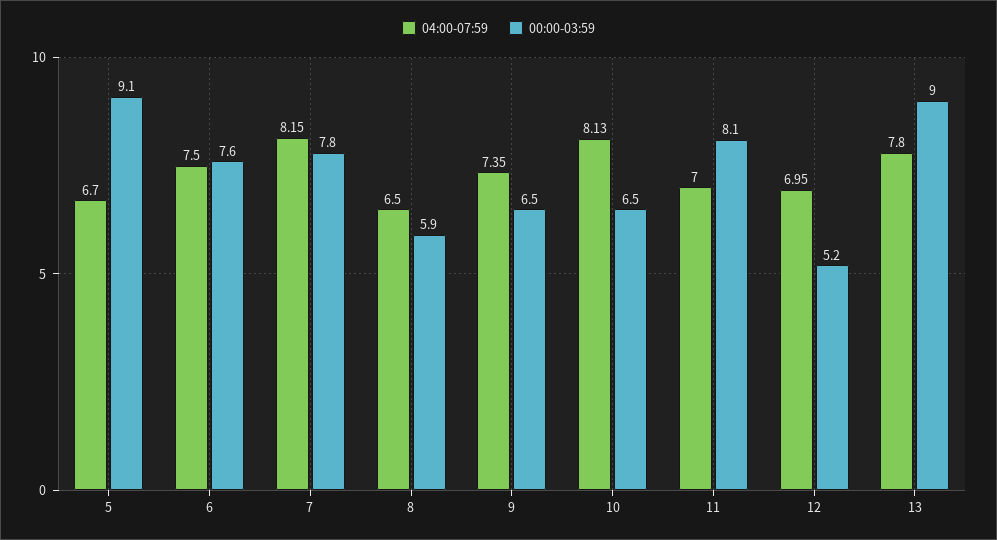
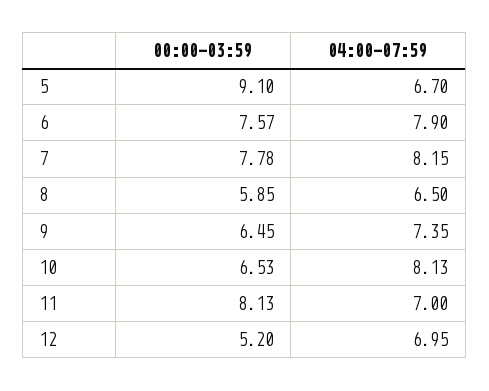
  {
    "04:00-07:59": {
      "5": 6.7,
-     "6": 7.5,
+     "6": 7.9,
      "7": 8.15,
      "8": 6.5,
      "9": 7.35,
      "10": 8.13,
      "11": 7,
-     "12": 6.95,
+     "12": 6.95
-     "13": 7.8
    },
    "00:00-03:59": {
      "5": 9.1,
      "6": 7.57,
      "7": 7.78,
      "8": 5.85,
      "9": 6.45,
      "10": 6.53,
      "11": 8.13,
-     "12": 5.2,
+     "12": 5.2
-     "13": 9
    }
  }

